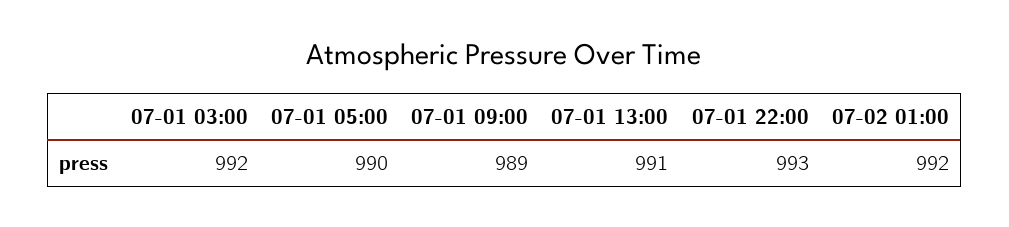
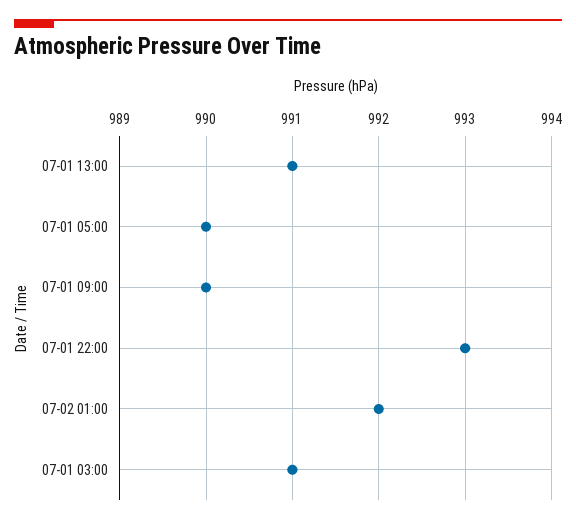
  {
-   "07-01 03:00": 992,
+   "07-01 03:00": 991,
    "07-01 05:00": 990,
-   "07-01 09:00": 989,
+   "07-01 09:00": 990,
    "07-01 13:00": 991,
    "07-01 22:00": 993,
    "07-02 01:00": 992
  }

